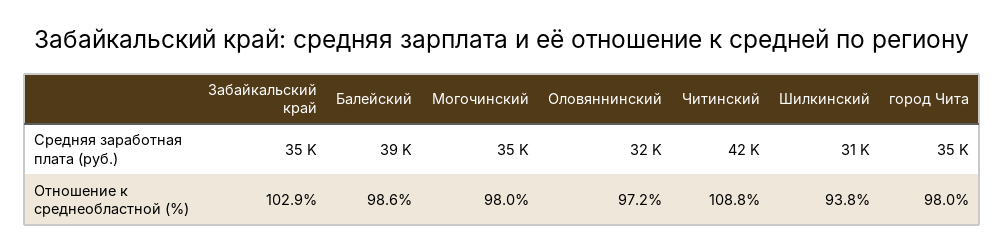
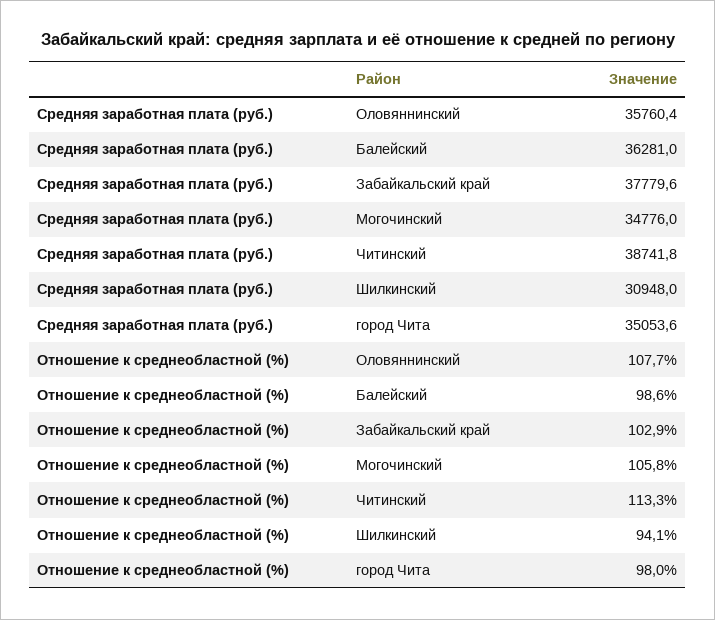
  {
    "Забайкальский край": {
-     "Средняя заработная плата (руб.)": 35000,
+     "Средняя заработная плата (руб.)": 37779.6,
      "Отношение к среднеобластной (%)": 102.9
    },
    "Балейский": {
-     "Средняя заработная плата (руб.)": 39000,
+     "Средняя заработная плата (руб.)": 36281,
      "Отношение к среднеобластной (%)": 98.6
    },
    "Могочинский": {
      "Средняя заработная плата (руб.)": 34776,
-     "Отношение к среднеобластной (%)": 98
+     "Отношение к среднеобластной (%)": 105.8
    },
    "Оловяннинский": {
-     "Средняя заработная плата (руб.)": 32000,
+     "Средняя заработная плата (руб.)": 35760.4,
-     "Отношение к среднеобластной (%)": 97.2
+     "Отношение к среднеобластной (%)": 107.7
    },
    "Читинский": {
-     "Средняя заработная плата (руб.)": 42000,
+     "Средняя заработная плата (руб.)": 38741.8,
-     "Отношение к среднеобластной (%)": 108.8
+     "Отношение к среднеобластной (%)": 113.3
    },
    "Шилкинский": {
      "Средняя заработная плата (руб.)": 30948,
-     "Отношение к среднеобластной (%)": 93.8
+     "Отношение к среднеобластной (%)": 94.1
    },
    "город Чита": {
      "Средняя заработная плата (руб.)": 35053.6,
      "Отношение к среднеобластной (%)": 98
    }
  }

